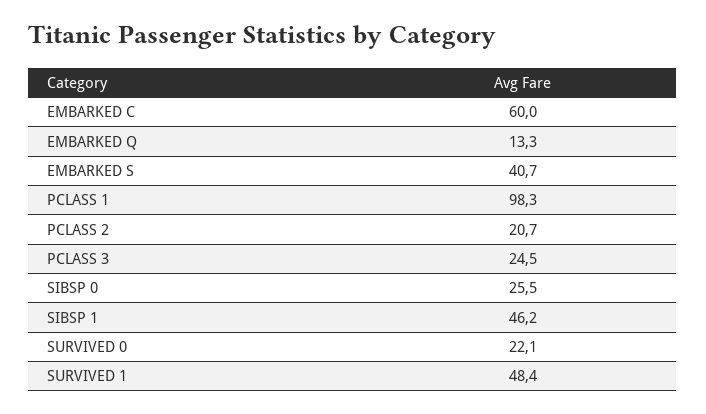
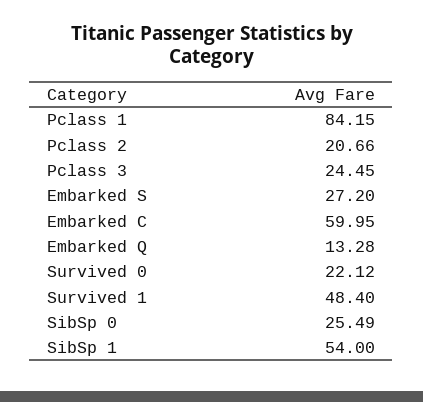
  {
    "EMBARKED C": 59.95,
    "EMBARKED Q": 13.28,
-   "EMBARKED S": 40.7,
+   "EMBARKED S": 27.2,
-   "PCLASS 1": 98.3,
+   "PCLASS 1": 84.15,
    "PCLASS 2": 20.66,
    "PCLASS 3": 24.45,
    "SIBSP 0": 25.49,
-   "SIBSP 1": 46.2,
+   "SIBSP 1": 54,
    "SURVIVED 0": 22.12,
    "SURVIVED 1": 48.4
  }

